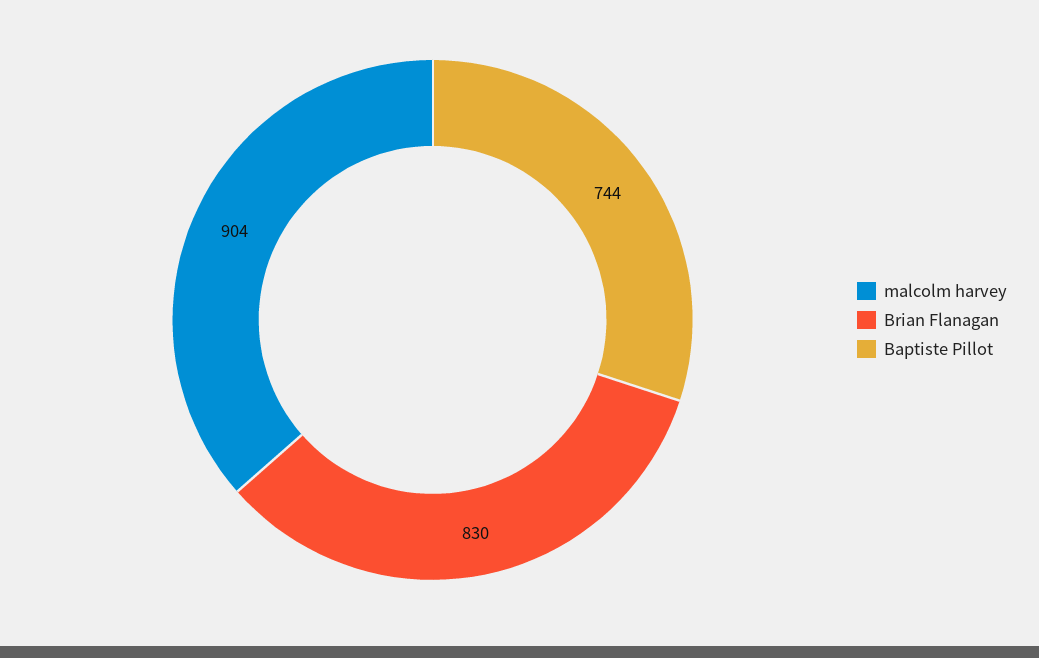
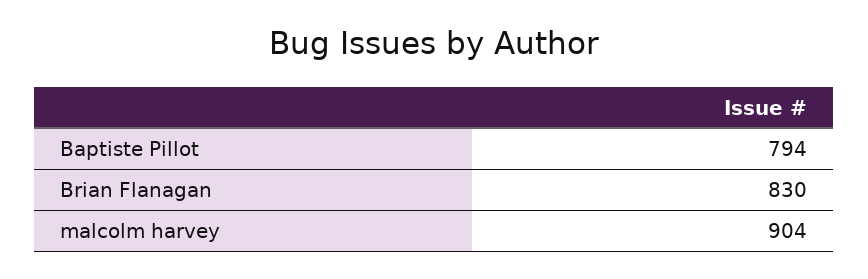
  {
    "malcolm harvey": 904,
    "Brian Flanagan": 830,
-   "Baptiste Pillot": 744
+   "Baptiste Pillot": 794
  }

